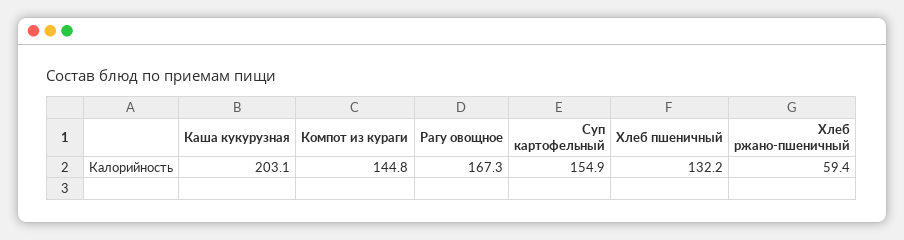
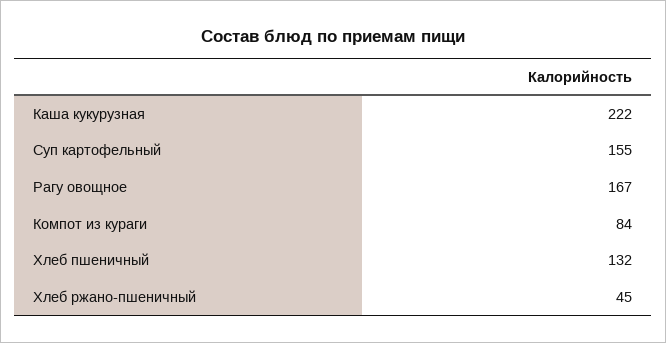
  {
-   "Каша кукурузная": 203.1,
+   "Каша кукурузная": 222,
-   "Компот из кураги": 144.8,
+   "Компот из кураги": 84,
    "Рагу овощное": 167.3,
    "Суп картофельный": 154.9,
    "Хлеб пшеничный": 132.2,
-   "Хлеб ржано-пшеничный": 59.4
+   "Хлеб ржано-пшеничный": 45
  }

